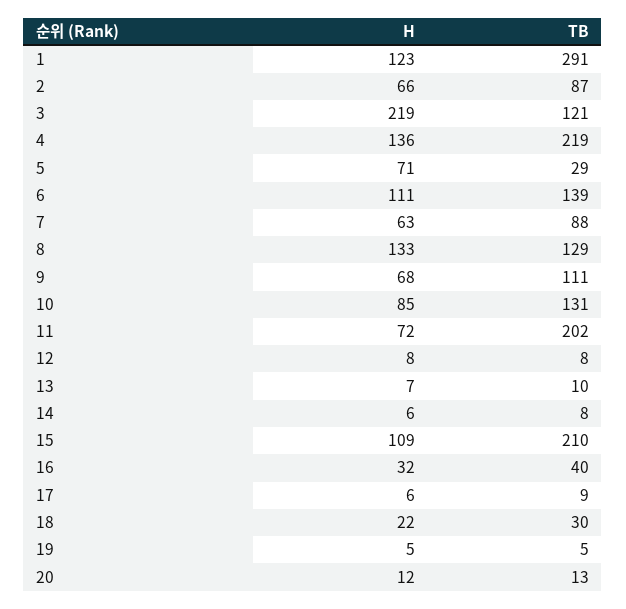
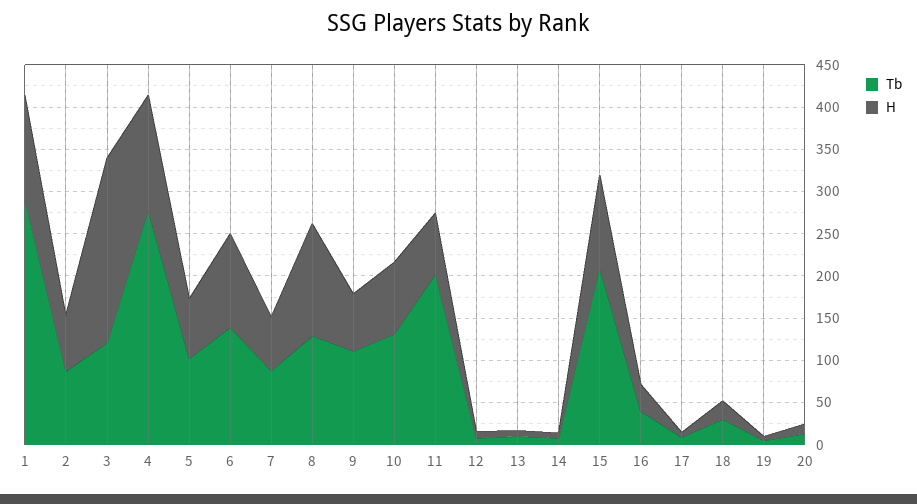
  {
    "H": {
      "1": 123,
      "2": 66,
      "3": 219,
      "4": 136,
      "5": 71,
      "6": 111,
      "7": 63,
      "8": 133,
      "9": 68,
      "10": 85,
      "11": 72,
      "12": 8,
      "13": 7,
      "14": 6,
      "15": 109,
      "16": 32,
      "17": 6,
      "18": 22,
      "19": 5,
      "20": 12
    },
    "TB": {
      "1": 291,
      "2": 87,
      "3": 121,
-     "4": 219,
+     "4": 280,
-     "5": 29,
+     "5": 100,
      "6": 139,
      "7": 88,
      "8": 129,
      "9": 111,
      "10": 131,
      "11": 202,
      "12": 8,
      "13": 10,
      "14": 8,
      "15": 210,
      "16": 40,
      "17": 9,
      "18": 30,
      "19": 5,
      "20": 13
    }
  }

